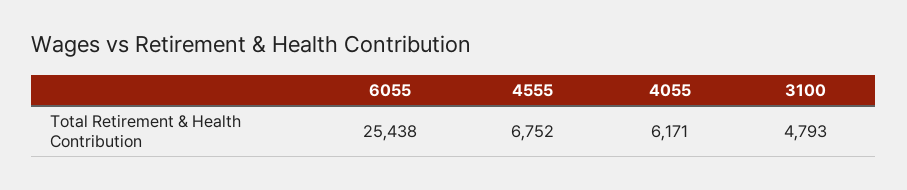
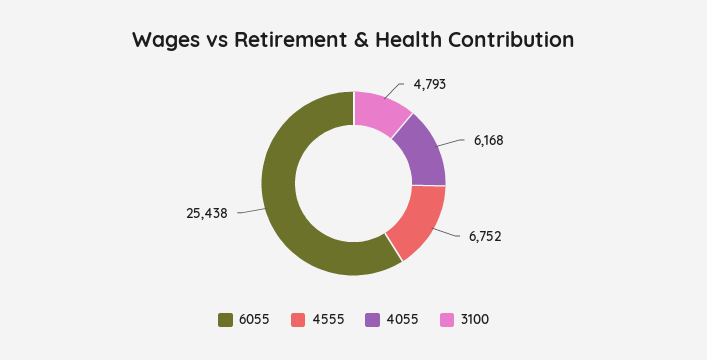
  {
    "6055": 25438,
    "4555": 6752,
-   "4055": 6171,
+   "4055": 6168,
    "3100": 4793
  }

